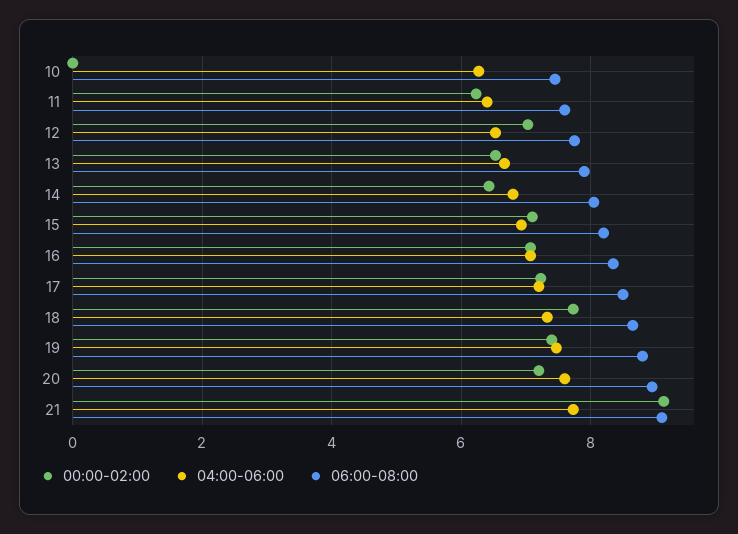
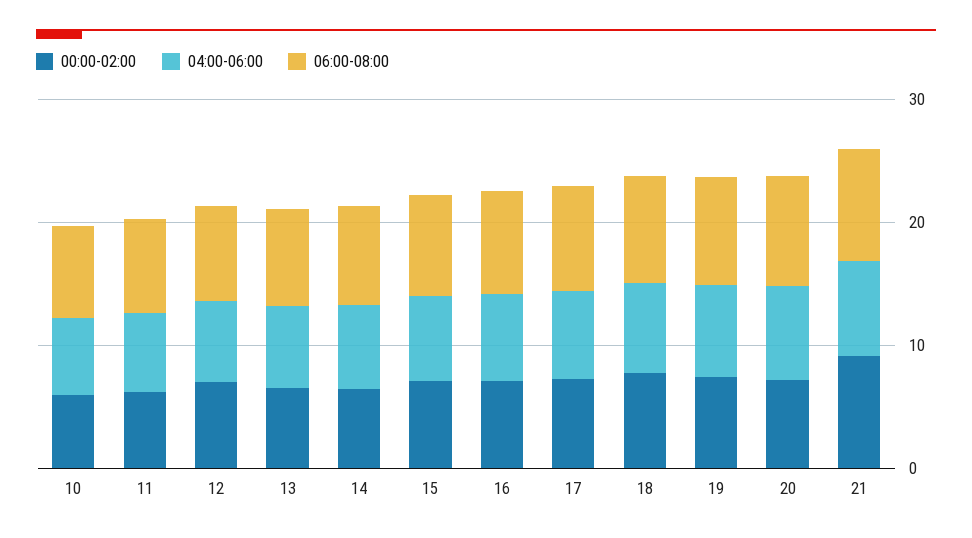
  {
    "00:00-02:00": {
-     "10": 0,
+     "10": 6,
      "11": 6.2,
      "12": 7,
      "13": 6.6,
      "14": 6.4,
      "15": 7.2,
      "16": 7,
      "17": 7.2,
      "18": 7.8,
      "19": 7.4,
      "20": 7.2,
      "21": 9.2
    },
    "04:00-06:00": {
      "10": 6.2,
      "11": 6.4,
      "12": 6.6,
      "13": 6.6,
      "14": 6.8,
      "15": 7,
      "16": 7,
      "17": 7.2,
      "18": 7.4,
      "19": 7.4,
      "20": 7.6,
      "21": 7.8
    },
    "06:00-08:00": {
      "10": 7.4,
      "11": 7.6,
      "12": 7.8,
      "13": 8,
      "14": 8,
      "15": 8.2,
      "16": 8.4,
      "17": 8.6,
      "18": 8.6,
      "19": 8.8,
      "20": 9,
      "21": 9.2
    }
  }

